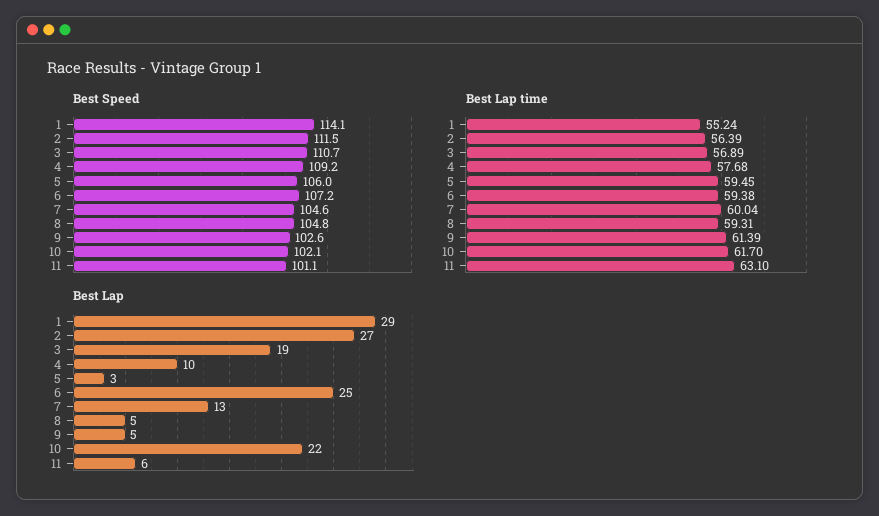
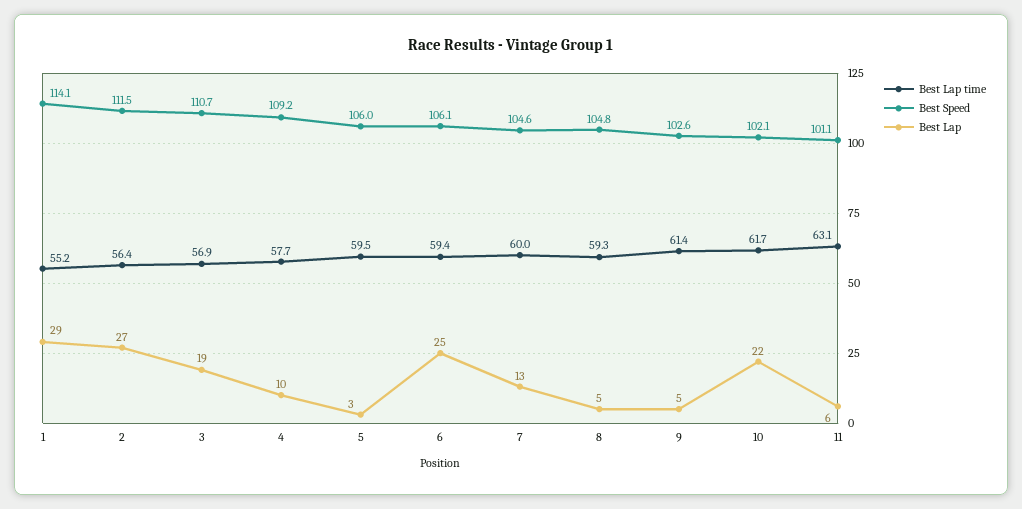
  {
    "Best Speed": {
      "1": 114.1,
      "2": 111.5,
      "3": 110.7,
      "4": 109.2,
      "5": 106,
-     "6": 107.2,
+     "6": 106.1,
      "7": 104.6,
      "8": 104.8,
      "9": 102.6,
      "10": 102.1,
      "11": 101.1
    },
    "Best Lap time": {
      "1": 55.24,
      "2": 56.39,
      "3": 56.89,
      "4": 57.68,
      "5": 59.45,
      "6": 59.38,
      "7": 60.04,
      "8": 59.31,
      "9": 61.39,
      "10": 61.7,
      "11": 63.1
    },
    "Best Lap": {
      "1": 29,
      "2": 27,
      "3": 19,
      "4": 10,
      "5": 3,
      "6": 25,
      "7": 13,
      "8": 5,
      "9": 5,
      "10": 22,
      "11": 6
    }
  }

